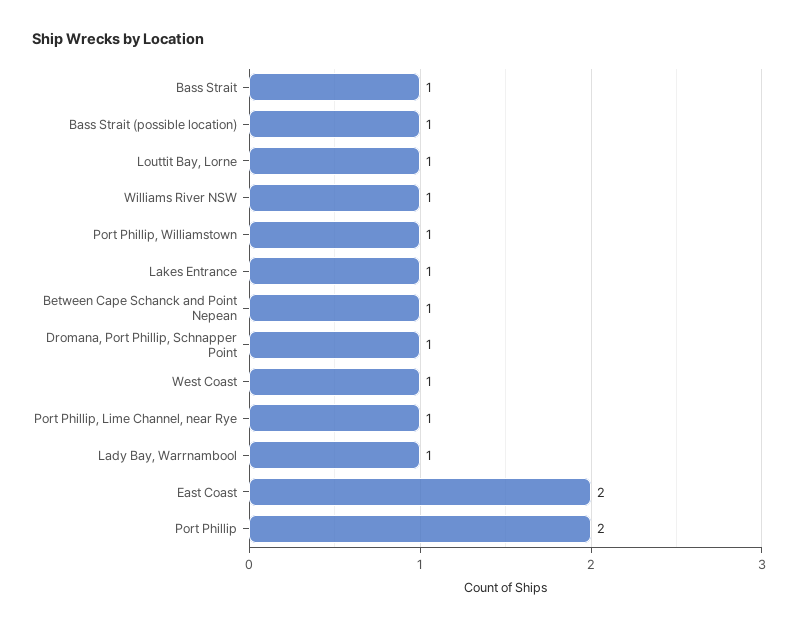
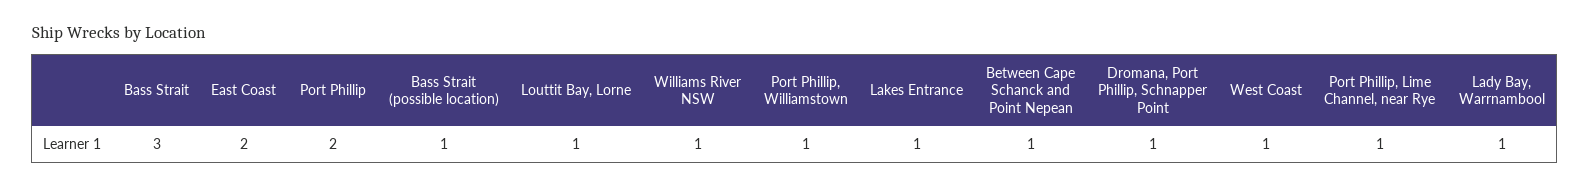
  {
-   "Bass Strait": 1,
+   "Bass Strait": 3,
    "Bass Strait (possible location)": 1,
    "Louttit Bay, Lorne": 1,
    "Williams River NSW": 1,
    "Port Phillip, Williamstown": 1,
    "Lakes Entrance": 1,
    "Between Cape Schanck and Point Nepean": 1,
    "Dromana, Port Phillip, Schnapper Point": 1,
    "West Coast": 1,
    "Port Phillip, Lime Channel, near Rye": 1,
    "Lady Bay, Warrnambool": 1,
    "East Coast": 2,
    "Port Phillip": 2
  }

